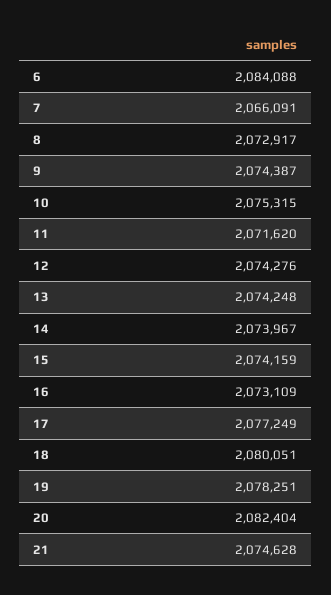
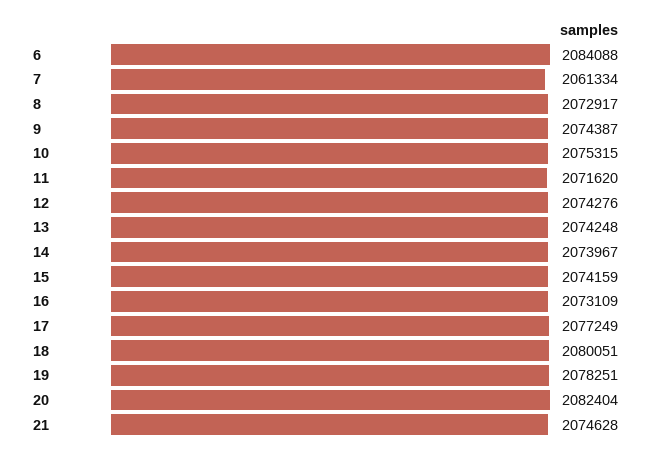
  {
    "6": 2084088,
-   "7": 2066091,
+   "7": 2061334,
    "8": 2072917,
    "9": 2074387,
    "10": 2075315,
    "11": 2071620,
    "12": 2074276,
    "13": 2074248,
    "14": 2073967,
    "15": 2074159,
    "16": 2073109,
    "17": 2077249,
    "18": 2080051,
    "19": 2078251,
    "20": 2082404,
    "21": 2074628
  }

